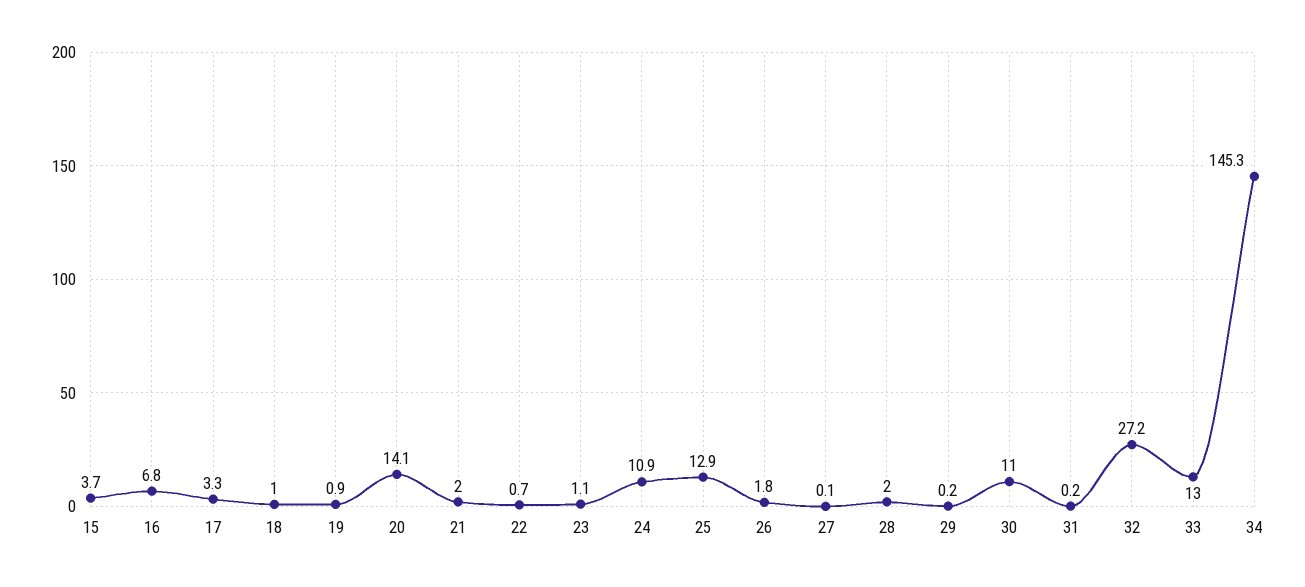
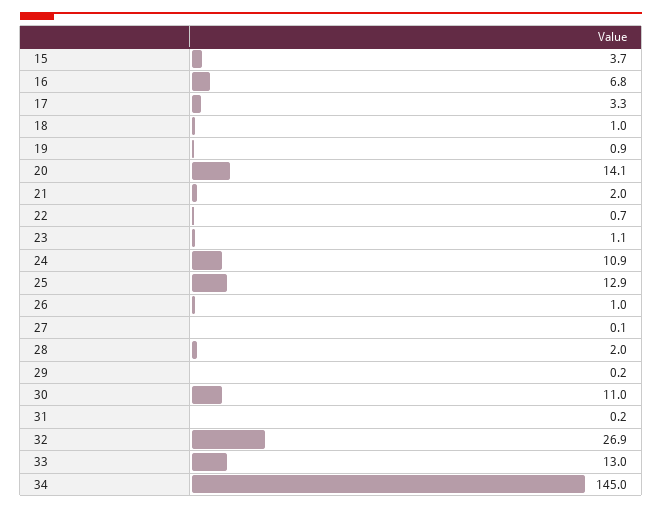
  {
    "15": 3.7,
    "16": 6.8,
    "17": 3.3,
    "18": 1,
    "19": 0.9,
    "20": 14.1,
    "21": 2,
    "22": 0.7,
    "23": 1.1,
    "24": 10.9,
    "25": 12.9,
-   "26": 1.8,
+   "26": 1,
    "27": 0.1,
    "28": 2,
    "29": 0.2,
    "30": 11,
    "31": 0.2,
-   "32": 27.2,
+   "32": 26.9,
    "33": 13,
-   "34": 145.3
+   "34": 145
  }

